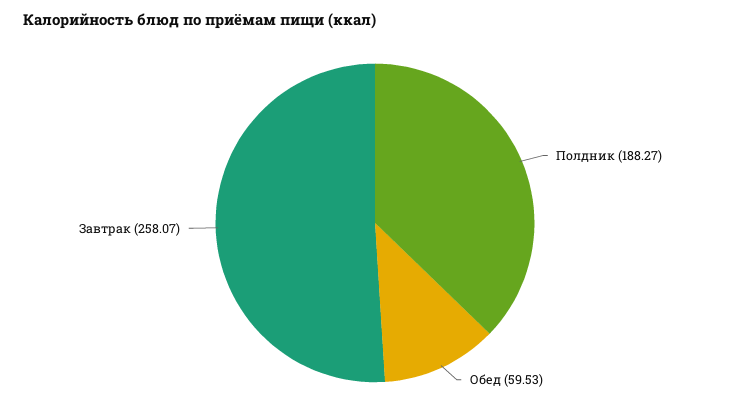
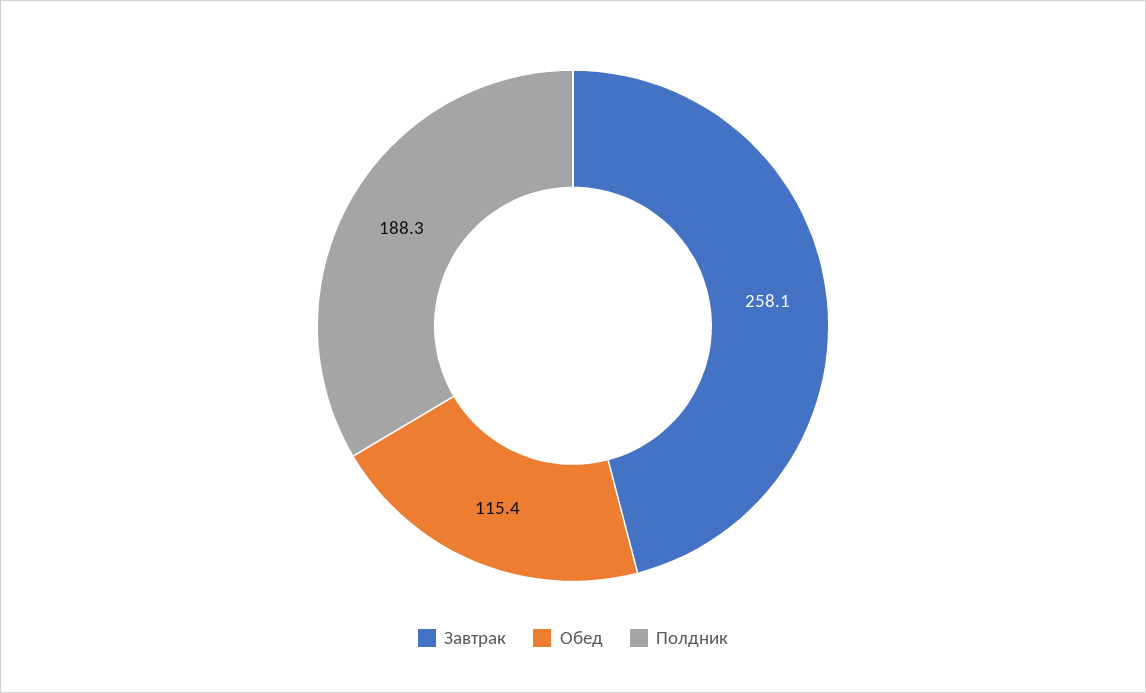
  {
    "Полдник": 188.27,
-   "Обед": 59.53,
+   "Обед": 115.4,
    "Завтрак": 258.07
  }

